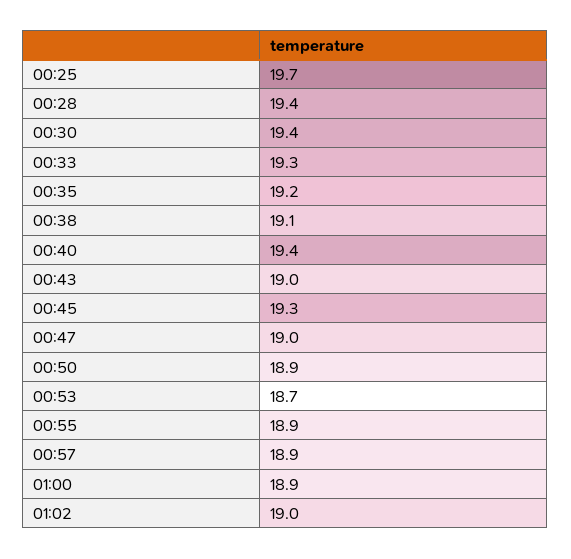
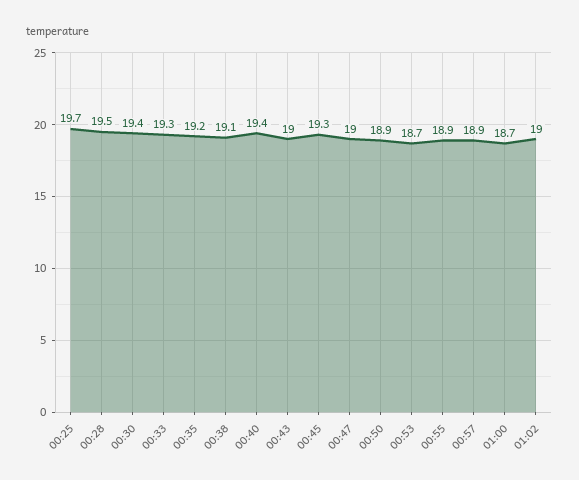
  {
    "00:25": 19.7,
-   "00:28": 19.4,
+   "00:28": 19.5,
    "00:30": 19.4,
    "00:33": 19.3,
    "00:35": 19.2,
    "00:38": 19.1,
    "00:40": 19.4,
    "00:43": 19,
    "00:45": 19.3,
    "00:47": 19,
    "00:50": 18.9,
    "00:53": 18.7,
    "00:55": 18.9,
    "00:57": 18.9,
-   "01:00": 18.9,
+   "01:00": 18.7,
    "01:02": 19
  }

